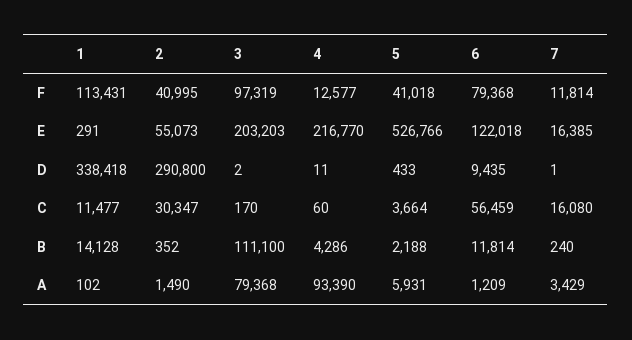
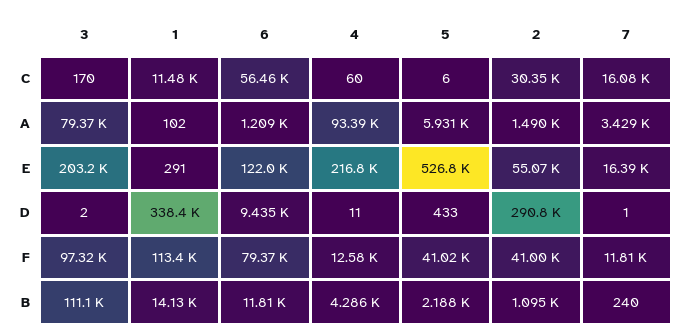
  {
    "1": {
      "F": 113431,
      "E": 291,
      "D": 338418,
      "C": 11477,
      "B": 14128,
      "A": 102
    },
    "2": {
      "F": 40995,
      "E": 55073,
      "D": 290800,
      "C": 30347,
-     "B": 352,
+     "B": 1095,
      "A": 1490
    },
    "3": {
      "F": 97319,
      "E": 203203,
      "D": 2,
      "C": 170,
      "B": 111100,
      "A": 79368
    },
    "4": {
      "F": 12577,
      "E": 216770,
      "D": 11,
      "C": 60,
      "B": 4286,
      "A": 93390
    },
    "5": {
      "F": 41018,
      "E": 526766,
      "D": 433,
-     "C": 3664,
+     "C": 6,
      "B": 2188,
      "A": 5931
    },
    "6": {
      "F": 79368,
      "E": 122018,
      "D": 9435,
      "C": 56459,
      "B": 11814,
      "A": 1209
    },
    "7": {
      "F": 11814,
      "E": 16385,
      "D": 1,
      "C": 16080,
      "B": 240,
      "A": 3429
    }
  }

